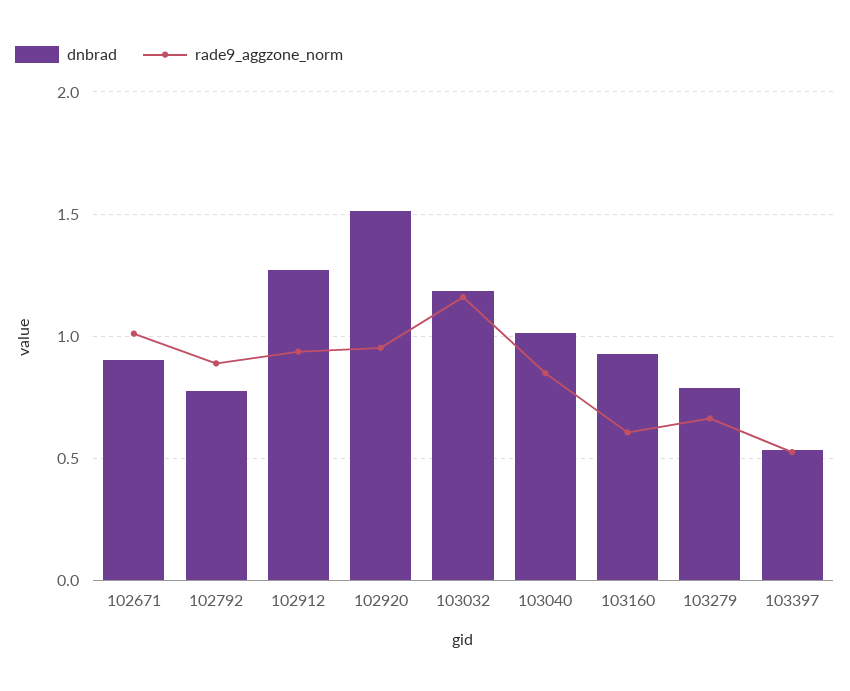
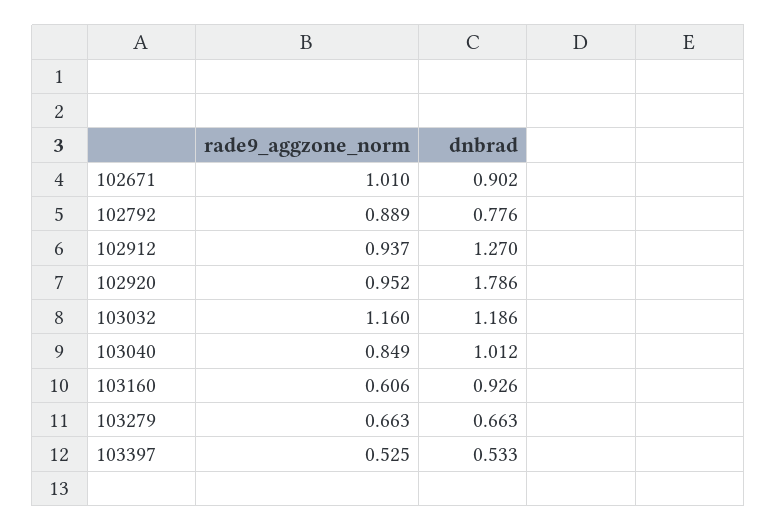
  {
    "dnbrad": {
      "102671": 0.902,
      "102792": 0.776,
      "102912": 1.27,
-     "102920": 1.5,
+     "102920": 1.786,
      "103032": 1.186,
      "103040": 1.012,
      "103160": 0.926,
-     "103279": 0.8,
+     "103279": 0.663,
      "103397": 0.533
    },
    "rade9_aggzone_norm": {
      "102671": 1.01,
      "102792": 0.889,
      "102912": 0.937,
      "102920": 0.952,
      "103032": 1.16,
      "103040": 0.849,
      "103160": 0.606,
      "103279": 0.663,
      "103397": 0.525
    }
  }

